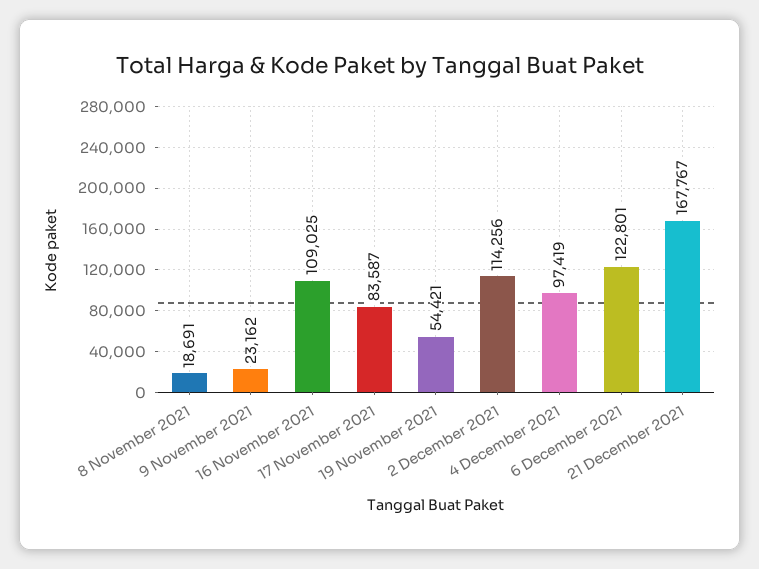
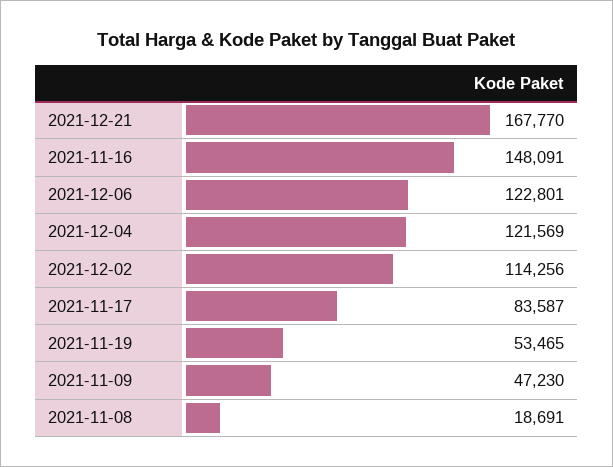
  {
    "8 November 2021": 18691,
-   "9 November 2021": 23162,
+   "9 November 2021": 47230,
-   "16 November 2021": 109025,
+   "16 November 2021": 148091,
    "17 November 2021": 83587,
-   "19 November 2021": 54421,
+   "19 November 2021": 53465,
    "2 December 2021": 114256,
-   "4 December 2021": 97419,
+   "4 December 2021": 121569,
    "6 December 2021": 122801,
-   "21 December 2021": 167767
+   "21 December 2021": 167770
  }

